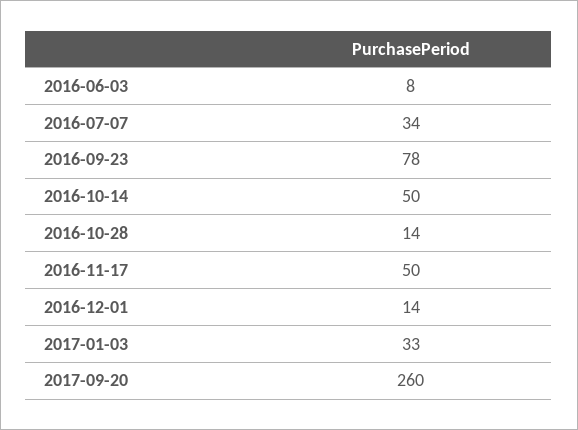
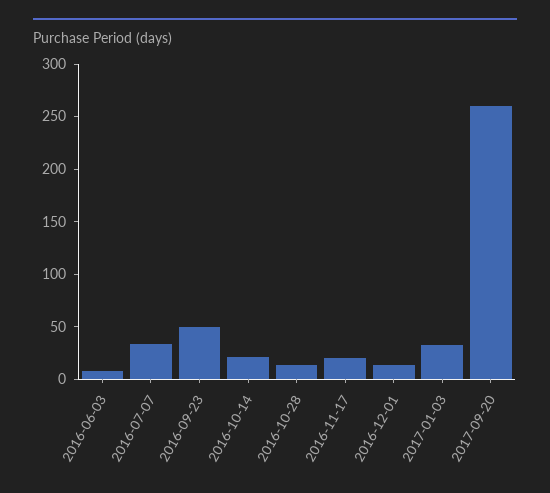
  {
    "2016-06-03": 8,
    "2016-07-07": 34,
-   "2016-09-23": 78,
+   "2016-09-23": 50,
-   "2016-10-14": 50,
+   "2016-10-14": 20,
    "2016-10-28": 14,
-   "2016-11-17": 50,
+   "2016-11-17": 20,
    "2016-12-01": 14,
    "2017-01-03": 33,
    "2017-09-20": 260
  }

